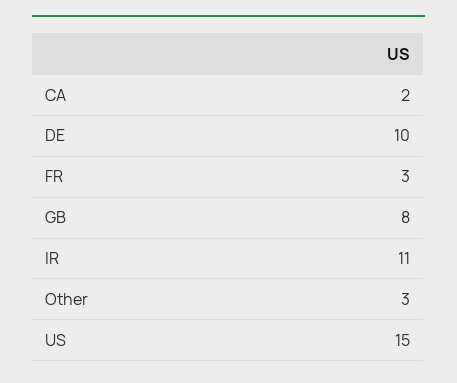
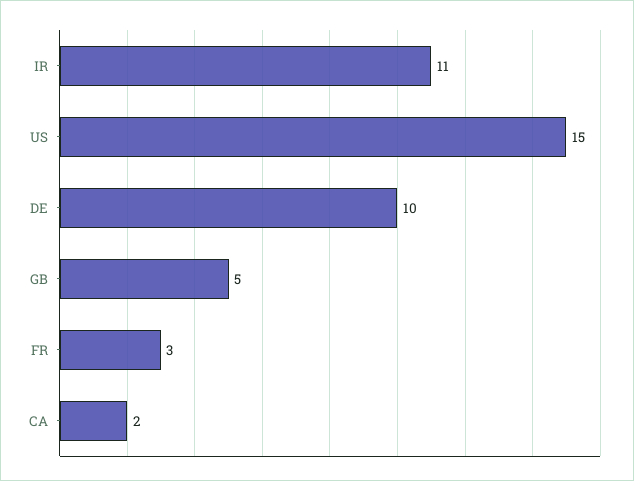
  {
    "CA": 2,
    "DE": 10,
    "FR": 3,
-   "GB": 8,
+   "GB": 5,
    "IR": 11,
-   "Other": 3,
    "US": 15
  }

